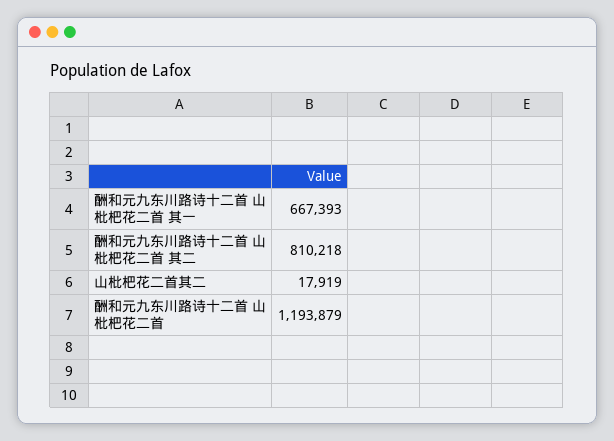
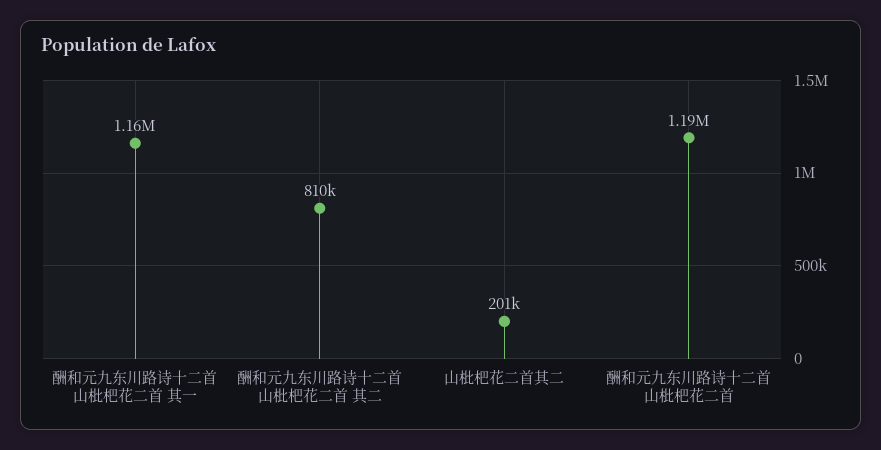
  {
-   "酬和元九东川路诗十二首 山枇杷花二首 其一": 667393,
+   "酬和元九东川路诗十二首 山枇杷花二首 其一": 1160000,
    "酬和元九东川路诗十二首 山枇杷花二首 其二": 810218,
-   "山枇杷花二首其二": 17919,
+   "山枇杷花二首其二": 201000,
    "酬和元九东川路诗十二首 山枇杷花二首": 1193879
  }

